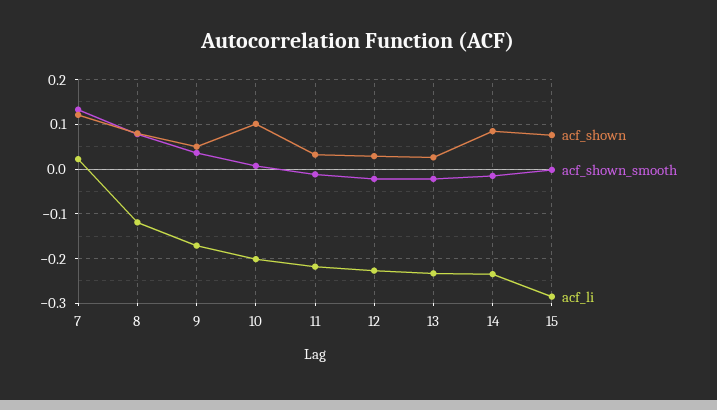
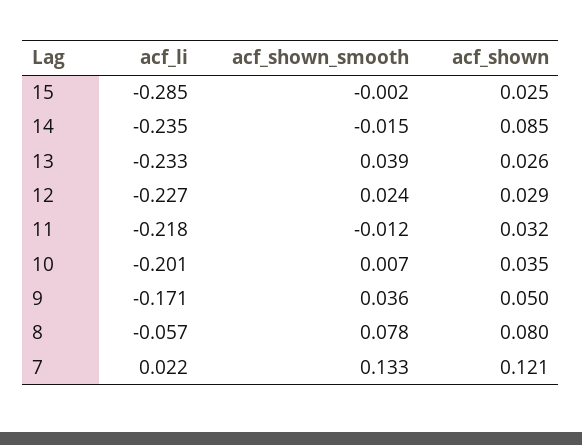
  {
    "acf_shown": {
      "7": 0.121,
      "8": 0.08,
      "9": 0.05,
-     "10": 0.1,
+     "10": 0.035,
      "11": 0.032,
      "12": 0.029,
      "13": 0.026,
      "14": 0.085,
-     "15": 0.08
+     "15": 0.025
    },
    "acf_shown_smooth": {
      "7": 0.133,
      "8": 0.078,
      "9": 0.036,
      "10": 0.007,
      "11": -0.012,
-     "12": -0.02,
+     "12": 0.024,
-     "13": -0.02,
+     "13": 0.039,
      "14": -0.015,
      "15": -0.002
    },
    "acf_li": {
      "7": 0.022,
-     "8": -0.12,
+     "8": -0.057,
      "9": -0.171,
      "10": -0.201,
      "11": -0.218,
      "12": -0.227,
      "13": -0.233,
      "14": -0.235,
      "15": -0.285
    }
  }

